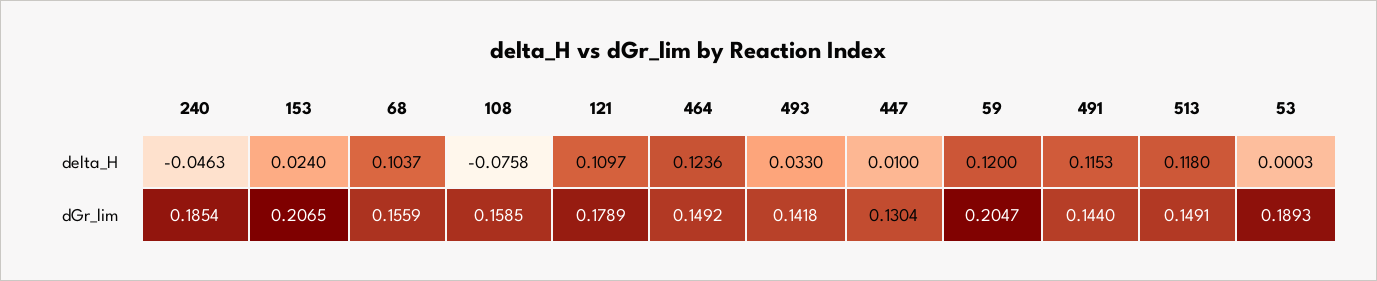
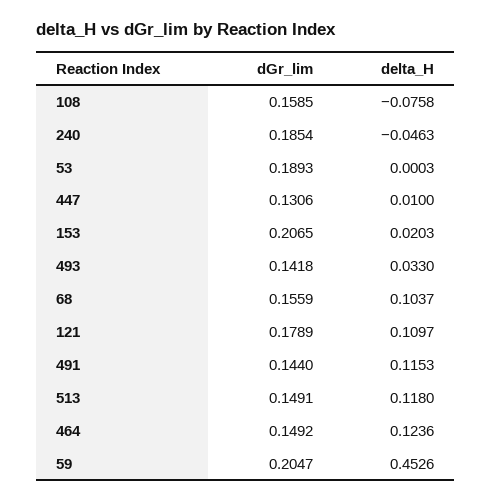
  {
    "240": {
      "delta_H": -0.0463,
      "dGr_lim": 0.1854
    },
    "153": {
-     "delta_H": 0.024,
+     "delta_H": 0.0203,
      "dGr_lim": 0.2065
    },
    "68": {
      "delta_H": 0.1037,
      "dGr_lim": 0.1559
    },
    "108": {
      "delta_H": -0.0758,
      "dGr_lim": 0.1585
    },
    "121": {
      "delta_H": 0.1097,
      "dGr_lim": 0.1789
    },
    "464": {
      "delta_H": 0.1236,
      "dGr_lim": 0.1492
    },
    "493": {
      "delta_H": 0.033,
      "dGr_lim": 0.1418
    },
    "447": {
      "delta_H": 0.01,
-     "dGr_lim": 0.1304
+     "dGr_lim": 0.1306
    },
    "59": {
-     "delta_H": 0.12,
+     "delta_H": 0.4526,
      "dGr_lim": 0.2047
    },
    "491": {
      "delta_H": 0.1153,
      "dGr_lim": 0.144
    },
    "513": {
      "delta_H": 0.118,
      "dGr_lim": 0.1491
    },
    "53": {
      "delta_H": 0.0003,
      "dGr_lim": 0.1893
    }
  }

